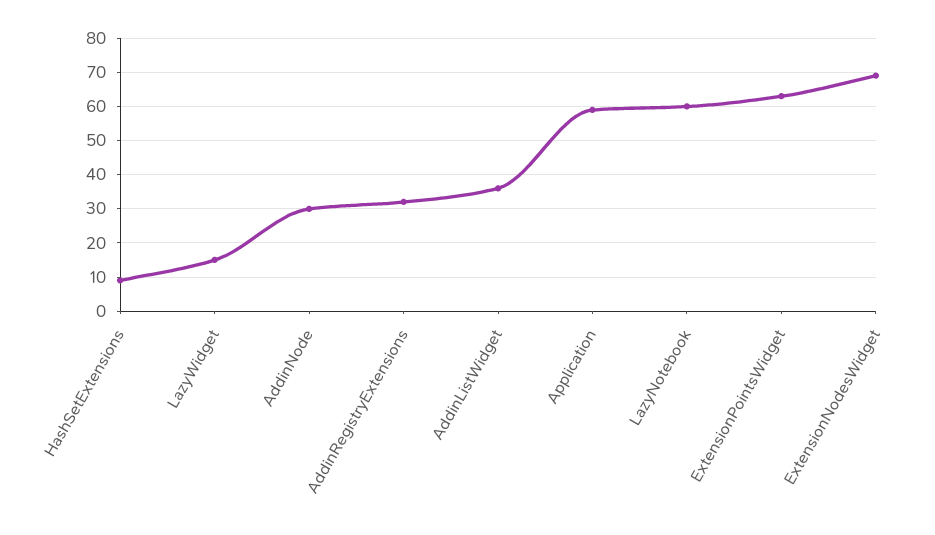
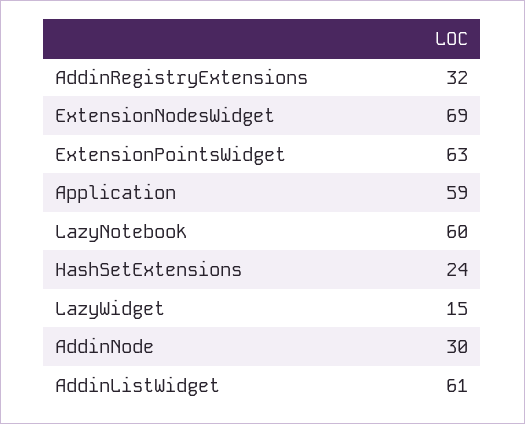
  {
-   "HashSetExtensions": 10,
+   "HashSetExtensions": 24,
    "LazyWidget": 15,
    "AddinNode": 30,
    "AddinRegistryExtensions": 32,
-   "AddinListWidget": 35,
+   "AddinListWidget": 61,
    "Application": 59,
    "LazyNotebook": 60,
    "ExtensionPointsWidget": 63,
    "ExtensionNodesWidget": 69
  }

